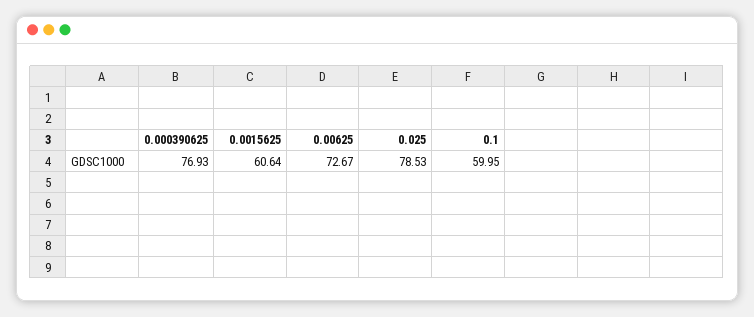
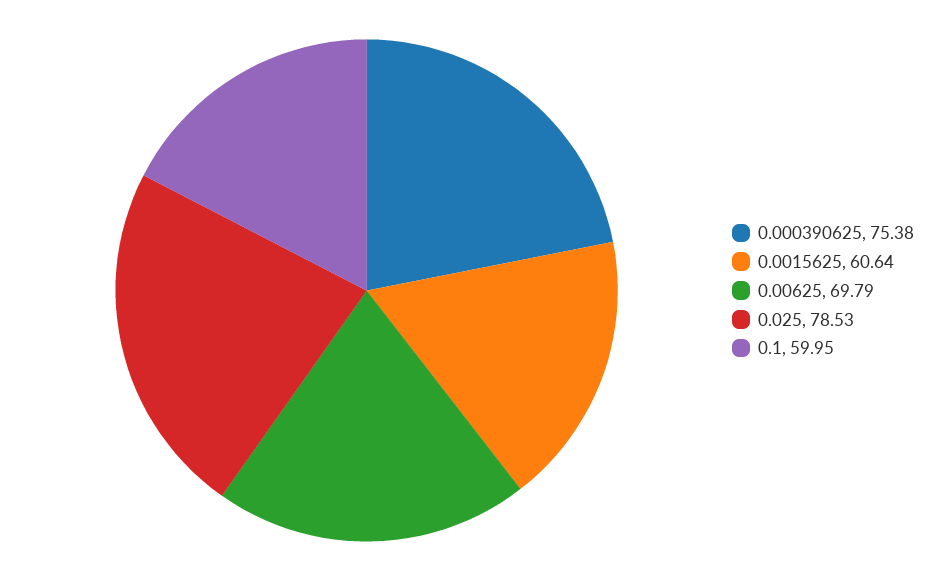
  {
-   "0.000390625": 76.93,
+   "0.000390625": 75.38,
    "0.0015625": 60.64,
-   "0.00625": 72.67,
+   "0.00625": 69.79,
    "0.025": 78.53,
    "0.1": 59.95
  }

